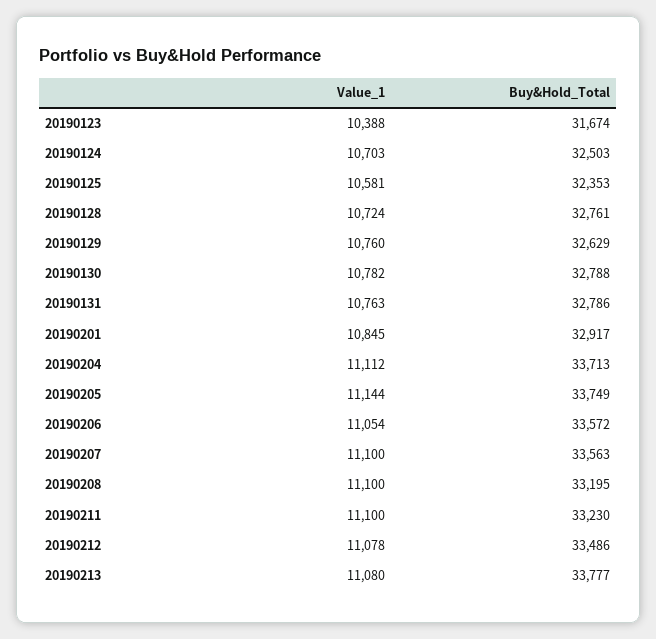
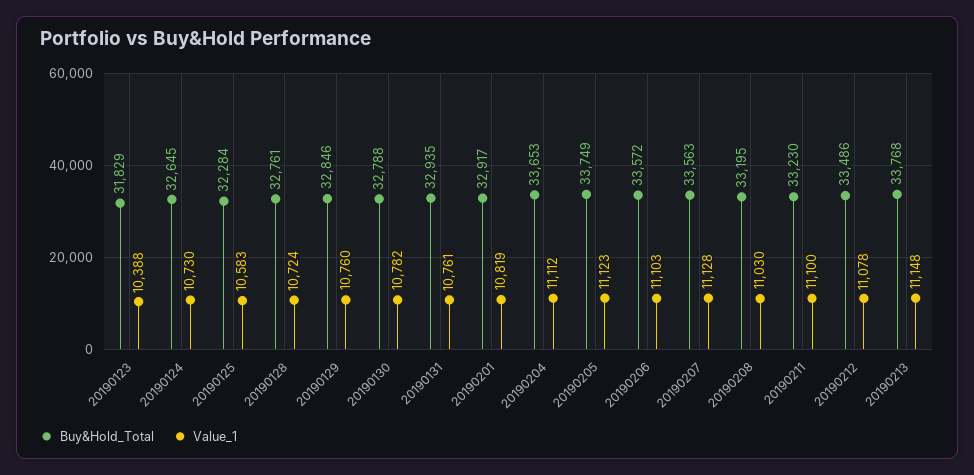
  {
    "Value_1": {
      "20190123": 10388,
-     "20190124": 10703,
+     "20190124": 10730,
-     "20190125": 10581,
+     "20190125": 10583,
      "20190128": 10724,
      "20190129": 10760,
      "20190130": 10782,
-     "20190131": 10763,
+     "20190131": 10761,
-     "20190201": 10845,
+     "20190201": 10819,
      "20190204": 11112,
-     "20190205": 11144,
+     "20190205": 11123,
-     "20190206": 11054,
+     "20190206": 11103,
-     "20190207": 11100,
+     "20190207": 11128,
-     "20190208": 11100,
+     "20190208": 11030,
      "20190211": 11100,
      "20190212": 11078,
-     "20190213": 11080
+     "20190213": 11148
    },
    "Buy&Hold_Total": {
-     "20190123": 31674,
+     "20190123": 31829,
-     "20190124": 32503,
+     "20190124": 32645,
-     "20190125": 32353,
+     "20190125": 32284,
      "20190128": 32761,
-     "20190129": 32629,
+     "20190129": 32846,
      "20190130": 32788,
-     "20190131": 32786,
+     "20190131": 32935,
      "20190201": 32917,
-     "20190204": 33713,
+     "20190204": 33653,
      "20190205": 33749,
      "20190206": 33572,
      "20190207": 33563,
      "20190208": 33195,
      "20190211": 33230,
      "20190212": 33486,
-     "20190213": 33777
+     "20190213": 33768
    }
  }

